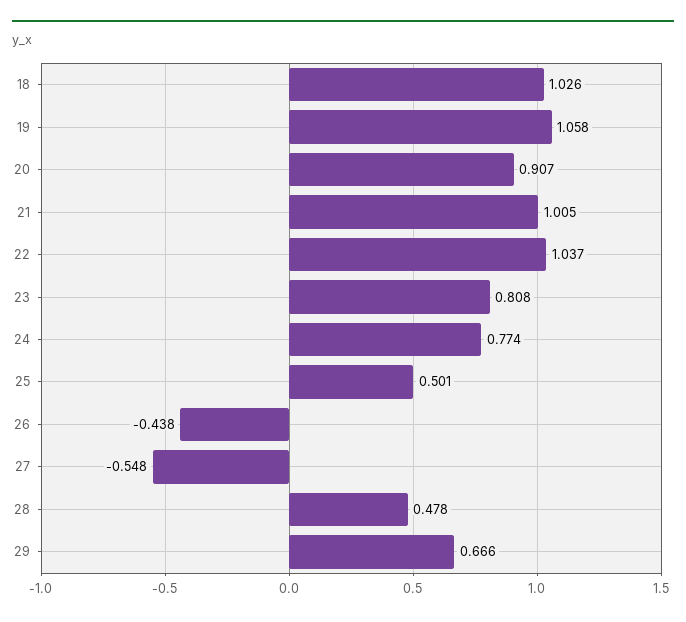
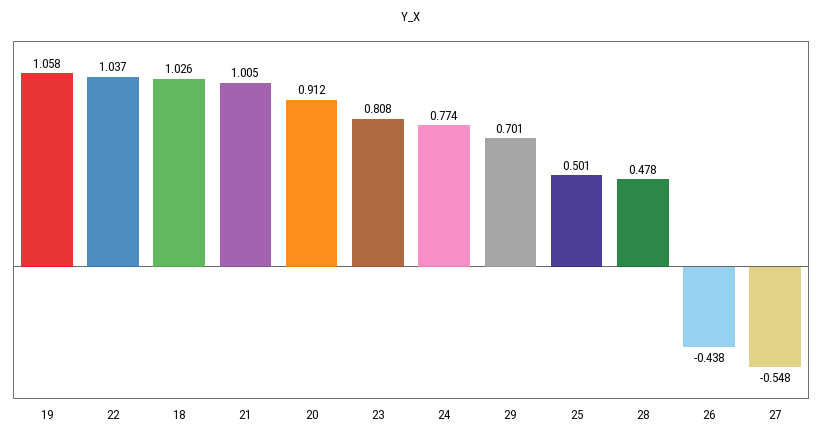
  {
    "18": 1.026,
    "19": 1.058,
-   "20": 0.907,
+   "20": 0.912,
    "21": 1.005,
    "22": 1.037,
    "23": 0.808,
    "24": 0.774,
    "25": 0.501,
    "26": -0.438,
    "27": -0.548,
    "28": 0.478,
-   "29": 0.666
+   "29": 0.701
  }

